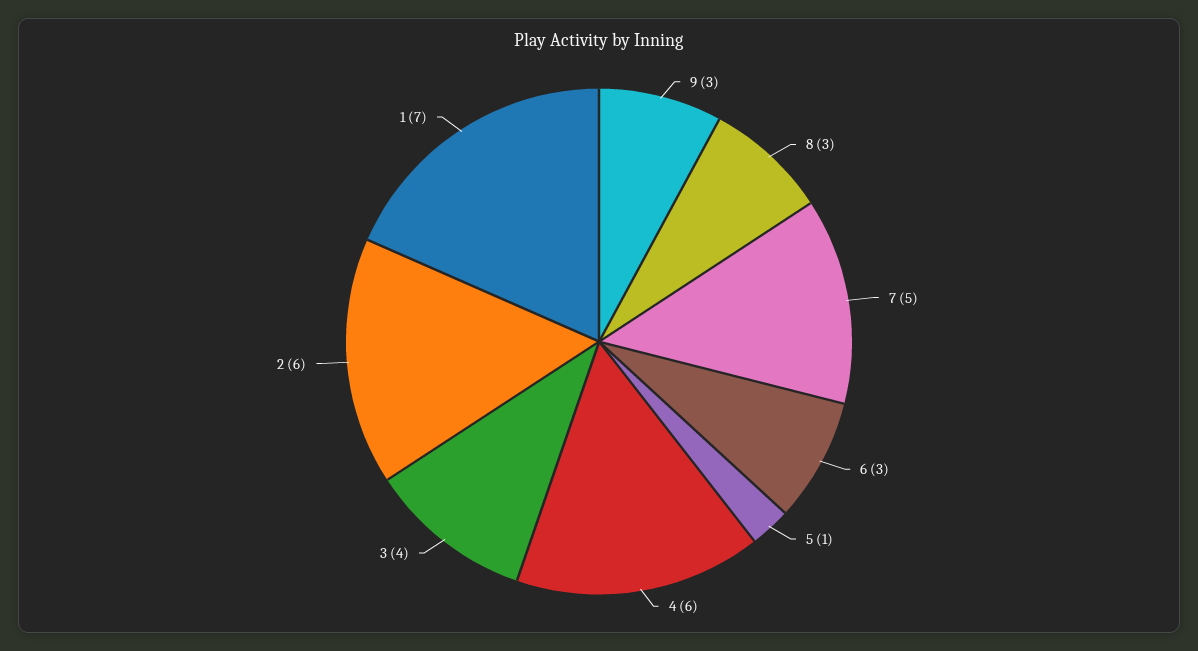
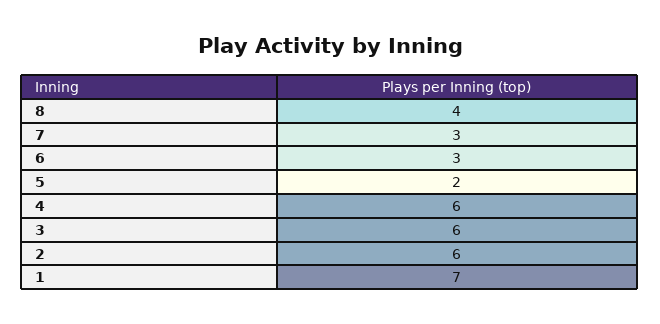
  {
-   "9": 3,
-   "8": 3,
+   "8": 4,
-   "7": 5,
+   "7": 3,
    "6": 3,
-   "5": 1,
+   "5": 2,
    "4": 6,
-   "3": 4,
+   "3": 6,
    "2": 6,
    "1": 7
  }

